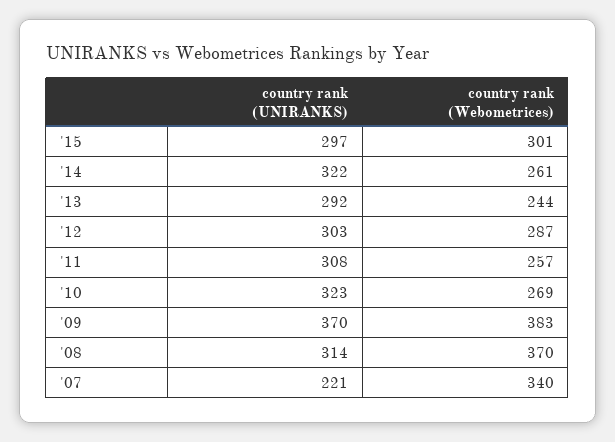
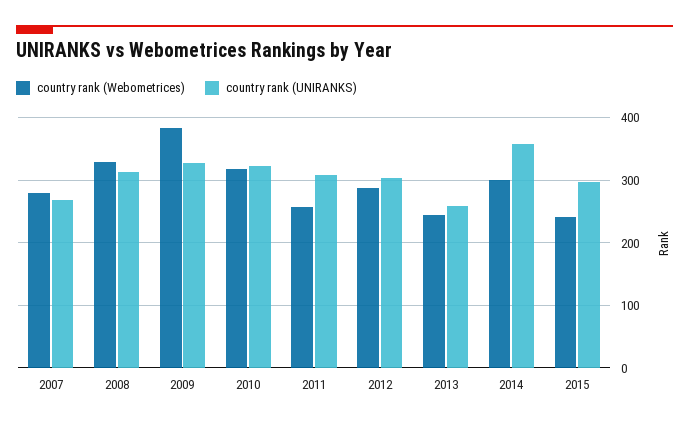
  {
    "country rank (UNIRANKS)": {
      "'15": 297,
-     "'14": 322,
+     "'14": 360,
-     "'13": 292,
+     "'13": 260,
      "'12": 303,
      "'11": 308,
      "'10": 323,
-     "'09": 370,
+     "'09": 330,
      "'08": 314,
-     "'07": 221
+     "'07": 270
    },
    "country rank (Webometrices)": {
-     "'15": 301,
+     "'15": 240,
-     "'14": 261,
+     "'14": 300,
      "'13": 244,
      "'12": 287,
      "'11": 257,
-     "'10": 269,
+     "'10": 320,
      "'09": 383,
-     "'08": 370,
+     "'08": 330,
-     "'07": 340
+     "'07": 280
    }
  }

